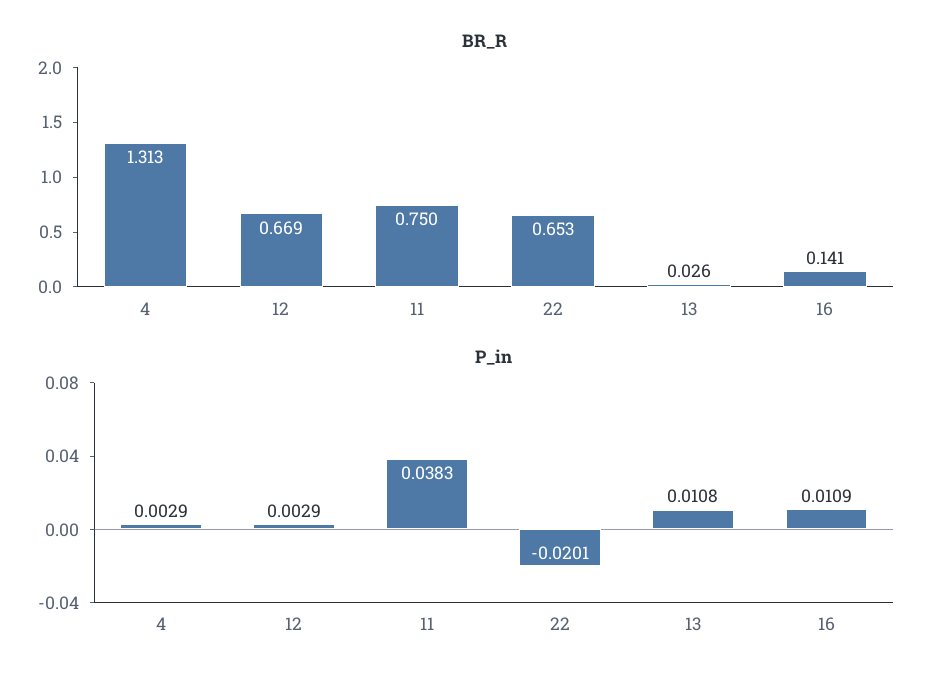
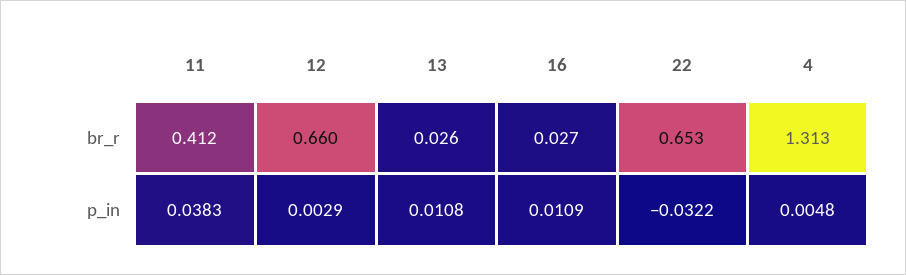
  {
    "BR_R": {
      "4": 1.313,
-     "12": 0.669,
+     "12": 0.66,
-     "11": 0.75,
+     "11": 0.412,
      "22": 0.653,
      "13": 0.026,
-     "16": 0.141
+     "16": 0.027
    },
    "P_in": {
-     "4": 0.0029,
+     "4": 0.0048,
      "12": 0.0029,
      "11": 0.0383,
-     "22": -0.0201,
+     "22": -0.0322,
      "13": 0.0108,
      "16": 0.0109
    }
  }

